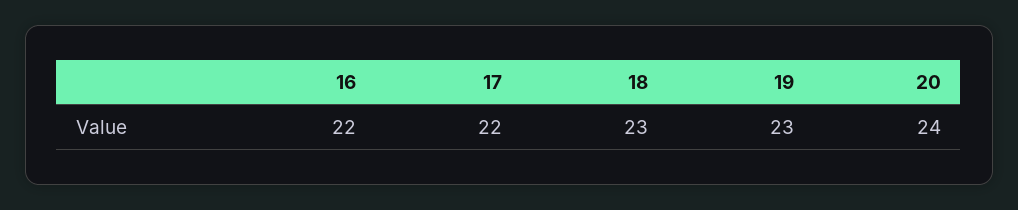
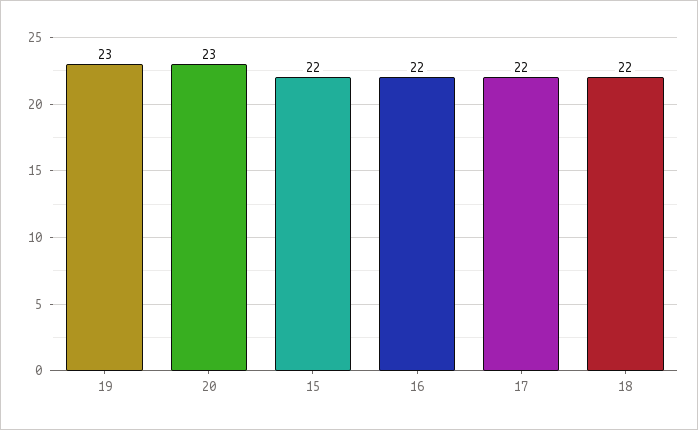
  {
    "16": 22,
    "17": 22,
-   "18": 23,
+   "18": 22,
    "19": 23,
-   "20": 24
+   "20": 23,
+   "15": 22
  }

